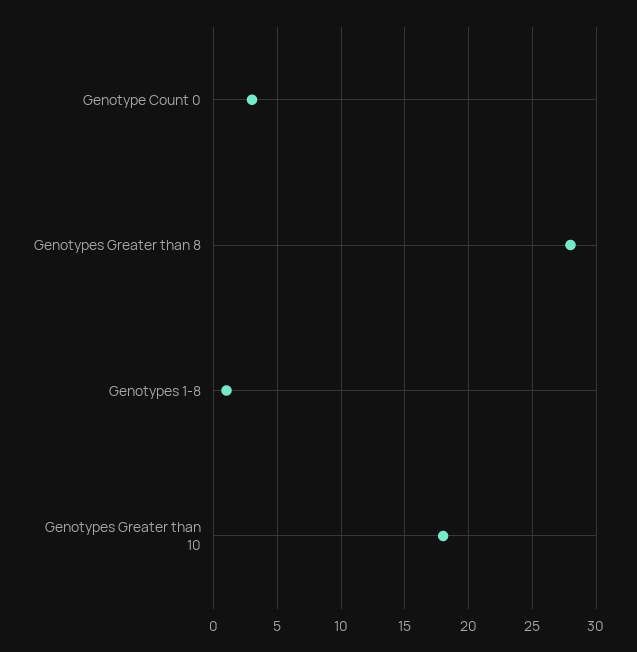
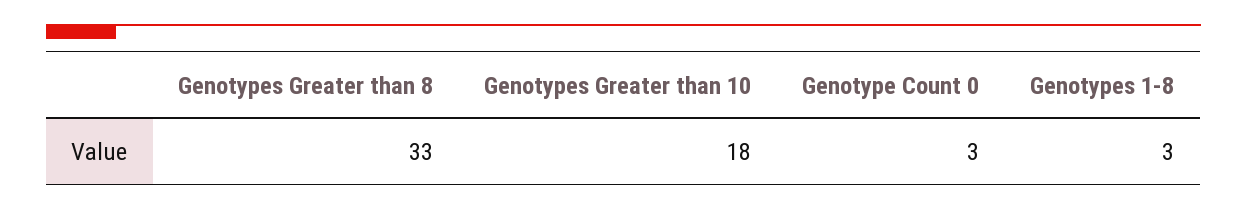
  {
    "Genotype Count 0": 3,
-   "Genotypes Greater than 8": 28,
+   "Genotypes Greater than 8": 33,
-   "Genotypes 1-8": 1,
+   "Genotypes 1-8": 3,
    "Genotypes Greater than 10": 18
  }

